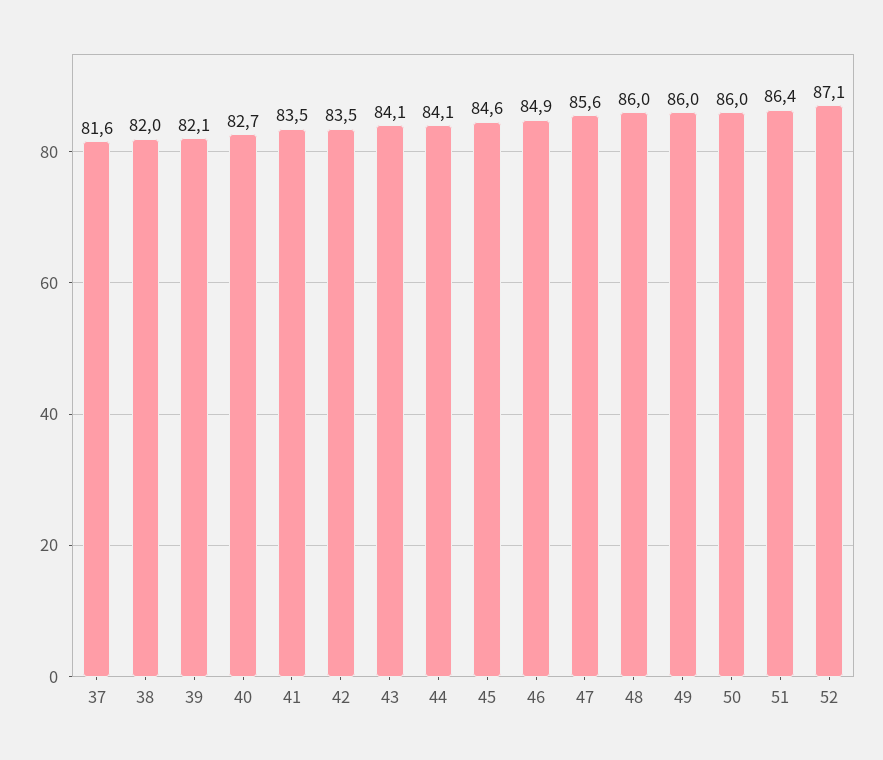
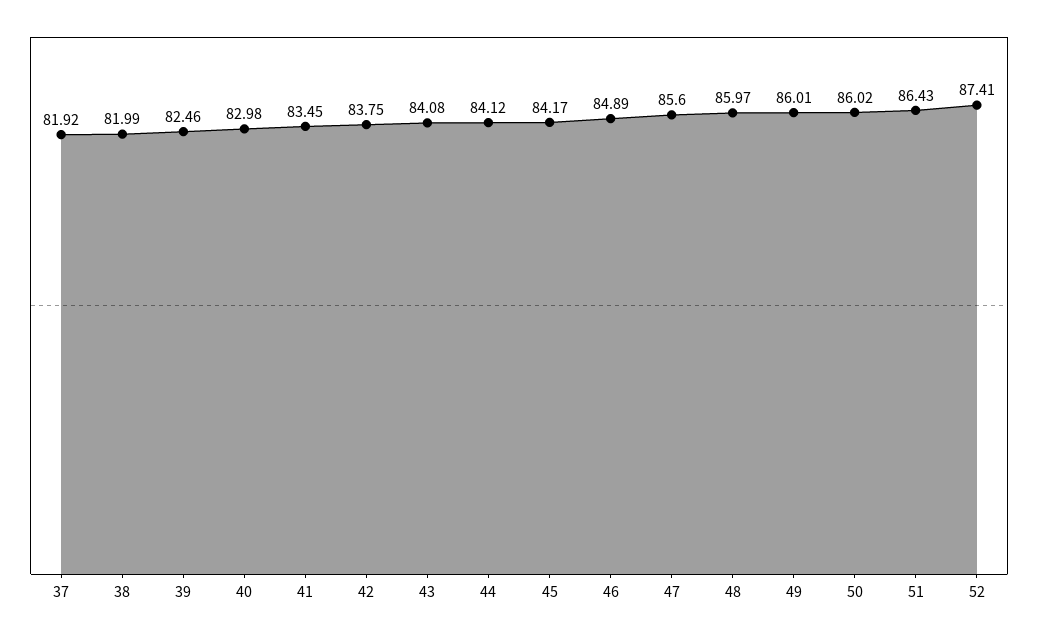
  {
-   "37": 81.6,
+   "37": 81.92,
    "38": 81.99,
-   "39": 82.1,
+   "39": 82.46,
-   "40": 82.7,
+   "40": 82.98,
    "41": 83.45,
-   "42": 83.5,
+   "42": 83.75,
    "43": 84.08,
    "44": 84.12,
-   "45": 84.6,
+   "45": 84.17,
    "46": 84.89,
    "47": 85.6,
    "48": 85.97,
    "49": 86.01,
    "50": 86.02,
    "51": 86.43,
-   "52": 87.1
+   "52": 87.41
  }

